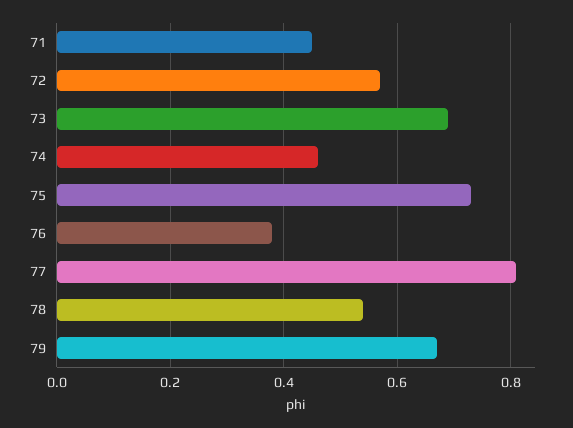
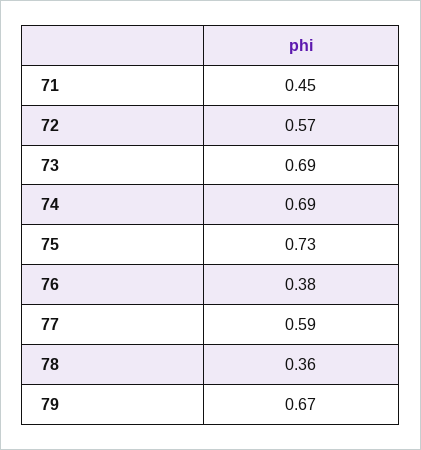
  {
    "71": 0.45,
    "72": 0.57,
    "73": 0.69,
-   "74": 0.45,
+   "74": 0.69,
    "75": 0.73,
    "76": 0.38,
-   "77": 0.8,
+   "77": 0.59,
-   "78": 0.55,
+   "78": 0.36,
    "79": 0.67
  }

